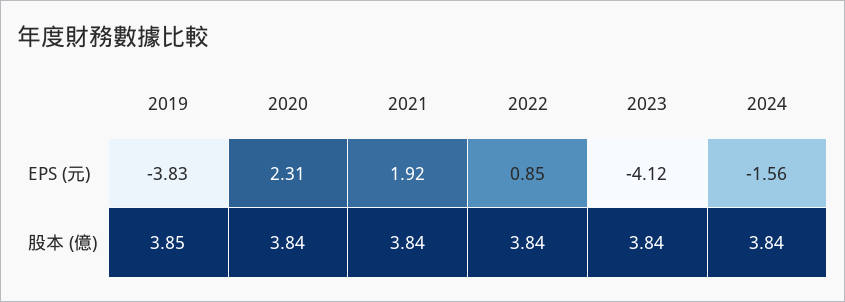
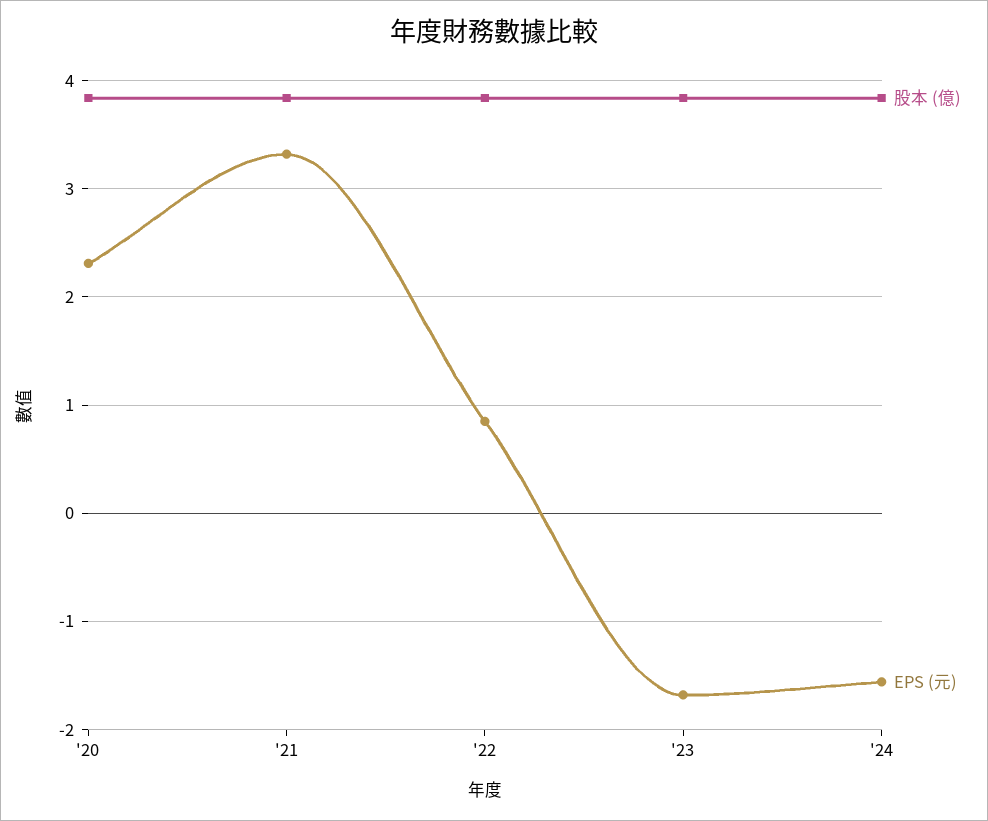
  {
    "EPS (元)": {
-     "2019": -3.83,
      "2020": 2.31,
-     "2021": 1.92,
+     "2021": 3.3,
      "2022": 0.85,
-     "2023": -4.12,
+     "2023": -1.7,
      "2024": -1.56
    },
    "股本 (億)": {
-     "2019": 3.85,
      "2020": 3.84,
      "2021": 3.84,
      "2022": 3.84,
      "2023": 3.84,
      "2024": 3.84
    }
  }

